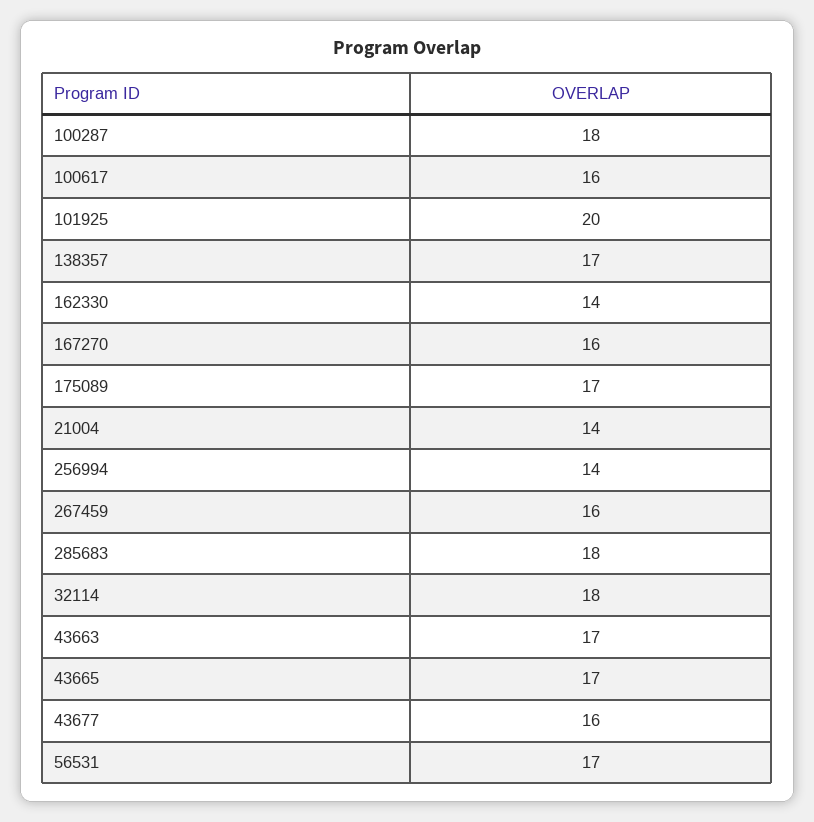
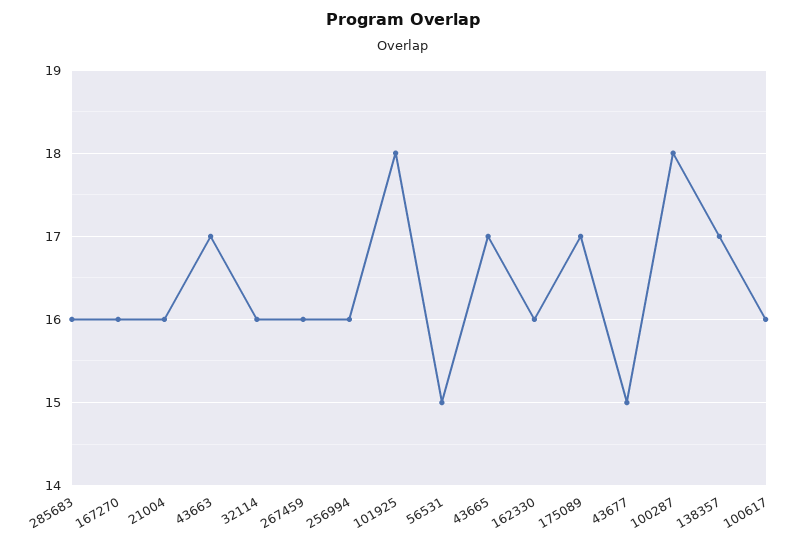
  {
    "100287": 18,
    "100617": 16,
-   "101925": 20,
+   "101925": 18,
    "138357": 17,
-   "162330": 14,
+   "162330": 16,
    "167270": 16,
    "175089": 17,
-   "21004": 14,
+   "21004": 16,
-   "256994": 14,
+   "256994": 16,
    "267459": 16,
-   "285683": 18,
+   "285683": 16,
-   "32114": 18,
+   "32114": 16,
    "43663": 17,
    "43665": 17,
-   "43677": 16,
+   "43677": 15,
-   "56531": 17
+   "56531": 15
  }

